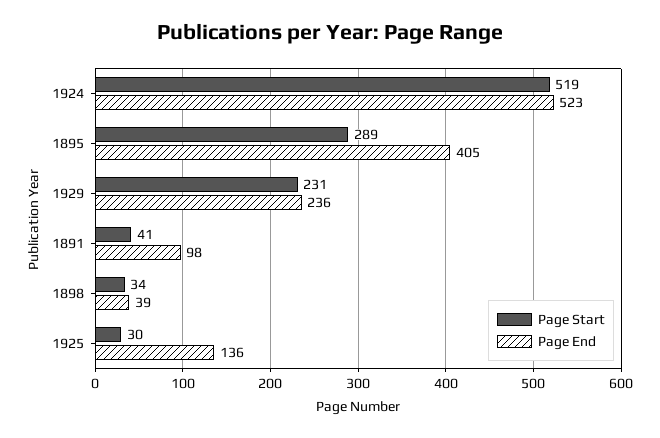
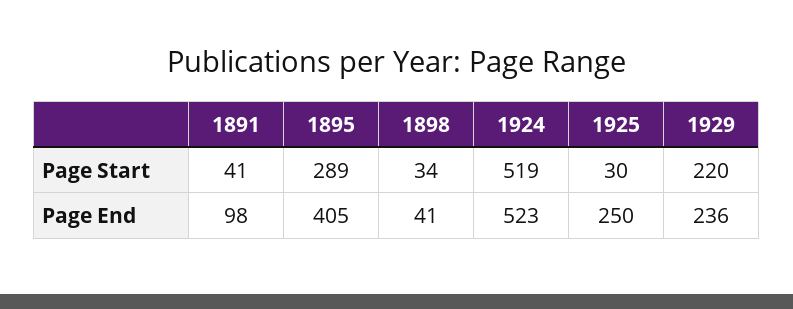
  {
    "Page Start": {
      "1924": 519,
      "1895": 289,
-     "1929": 231,
+     "1929": 220,
      "1891": 41,
      "1898": 34,
      "1925": 30
    },
    "Page End": {
      "1924": 523,
      "1895": 405,
      "1929": 236,
      "1891": 98,
-     "1898": 39,
+     "1898": 41,
-     "1925": 136
+     "1925": 250
    }
  }

